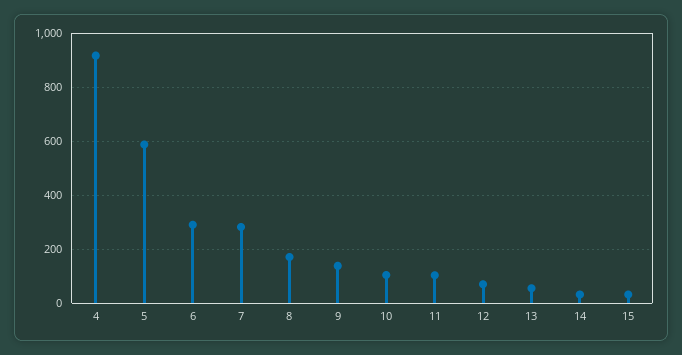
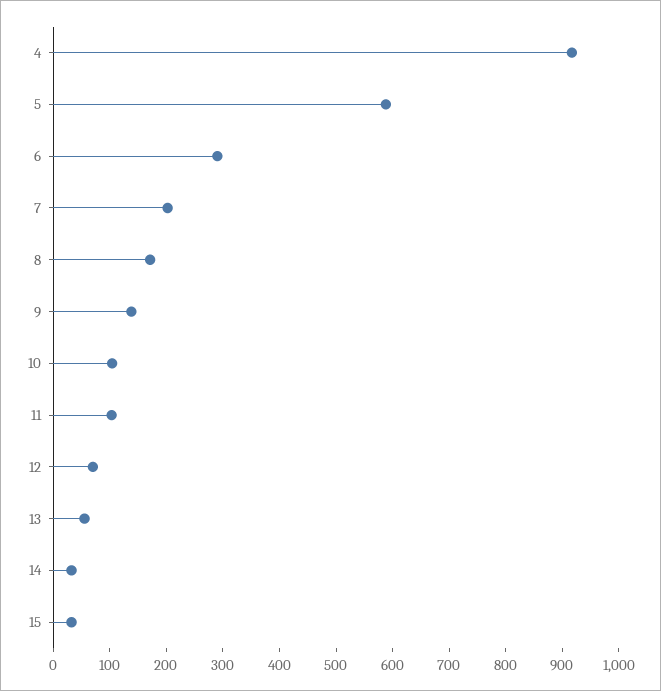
  {
    "4": 920,
    "5": 580,
    "6": 300,
-   "7": 275,
+   "7": 200,
    "8": 180,
    "9": 140,
    "10": 100,
    "11": 100,
    "12": 80,
    "13": 60,
    "14": 40,
    "15": 40
  }

